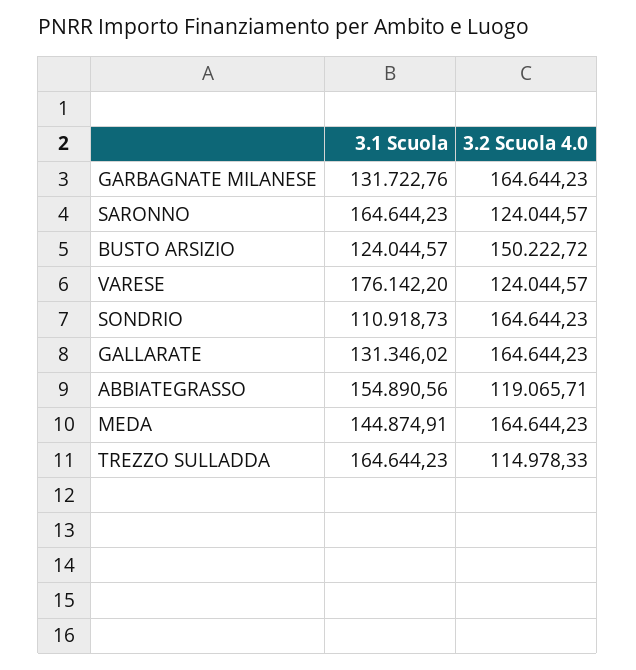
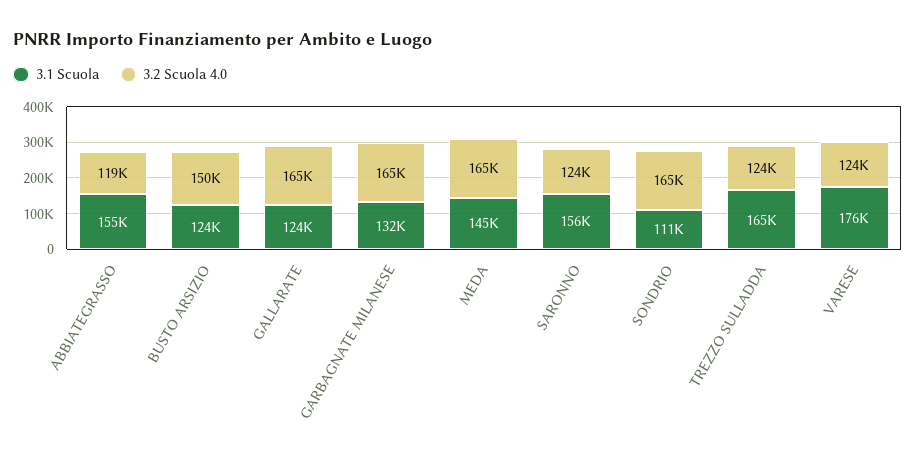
  {
    "3.1 Scuola": {
      "GARBAGNATE MILANESE": 131722.76,
-     "SARONNO": 164644.23,
+     "SARONNO": 156000,
      "BUSTO ARSIZIO": 124044.57,
      "VARESE": 176142.2,
      "SONDRIO": 110918.73,
-     "GALLARATE": 131346.02,
+     "GALLARATE": 124000,
      "ABBIATEGRASSO": 154890.56,
      "MEDA": 144874.91,
      "TREZZO SULLADDA": 164644.23
    },
    "3.2 Scuola 4.0": {
      "GARBAGNATE MILANESE": 164644.23,
      "SARONNO": 124044.57,
      "BUSTO ARSIZIO": 150222.72,
      "VARESE": 124044.57,
      "SONDRIO": 164644.23,
      "GALLARATE": 164644.23,
      "ABBIATEGRASSO": 119065.71,
      "MEDA": 164644.23,
-     "TREZZO SULLADDA": 114978.33
+     "TREZZO SULLADDA": 124000
    }
  }

